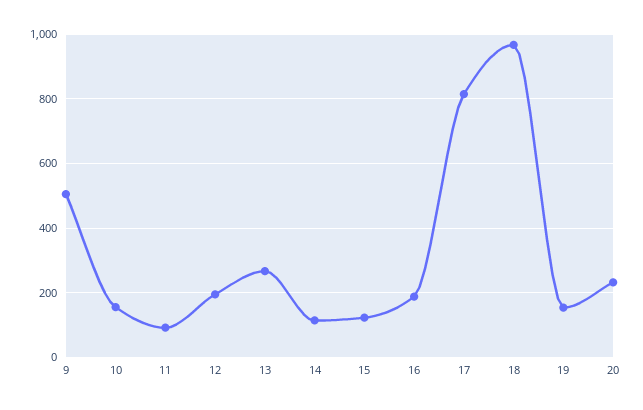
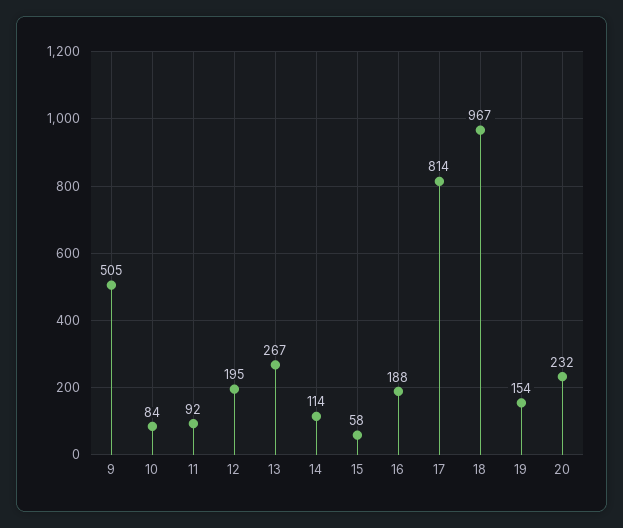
  {
    "9": 505,
-   "10": 160,
+   "10": 84,
    "11": 92,
    "12": 195,
    "13": 267,
    "14": 114,
-   "15": 120,
+   "15": 58,
    "16": 188,
    "17": 814,
    "18": 967,
    "19": 154,
    "20": 232
  }

